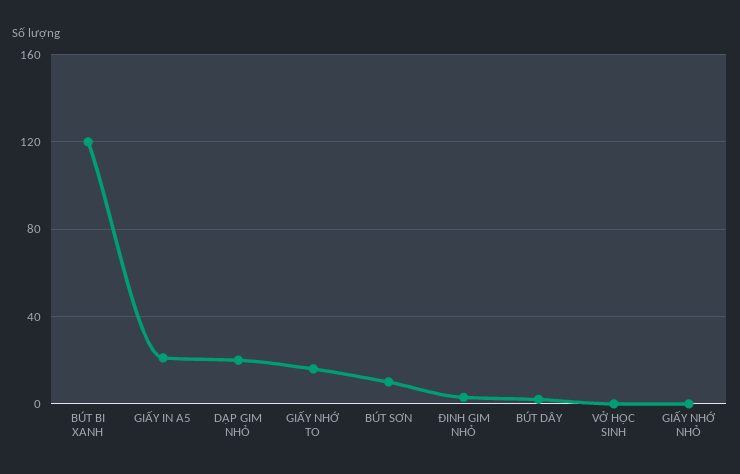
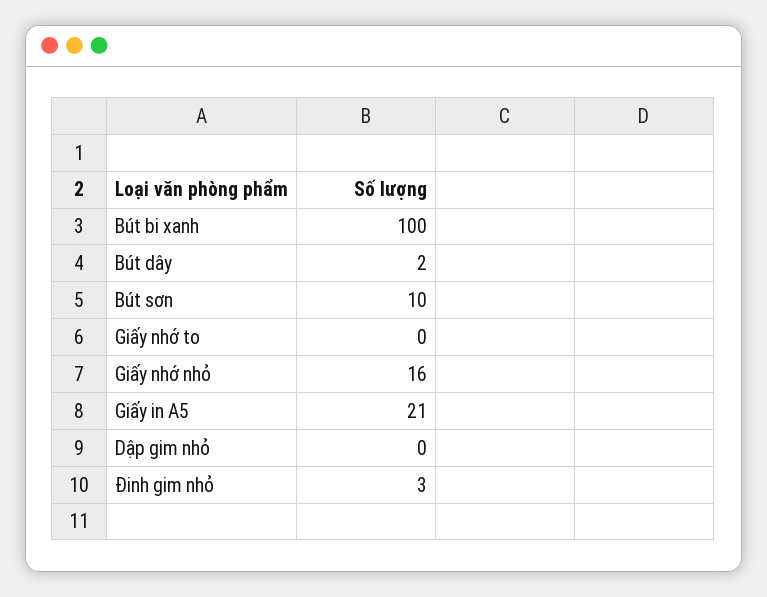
  {
-   "BÚT BI XANH": 120,
+   "BÚT BI XANH": 100,
    "GIẤY IN A5": 21,
-   "DẬP GIM NHỎ": 20,
+   "DẬP GIM NHỎ": 0,
-   "GIẤY NHỚ TO": 15,
+   "GIẤY NHỚ TO": 0,
    "BÚT SƠN": 10,
    "ĐINH GIM NHỎ": 3,
    "BÚT DÂY": 2,
-   "VỞ HỌC SINH": 0,
-   "GIẤY NHỚ NHỎ": 0
+   "GIẤY NHỚ NHỎ": 16
  }

